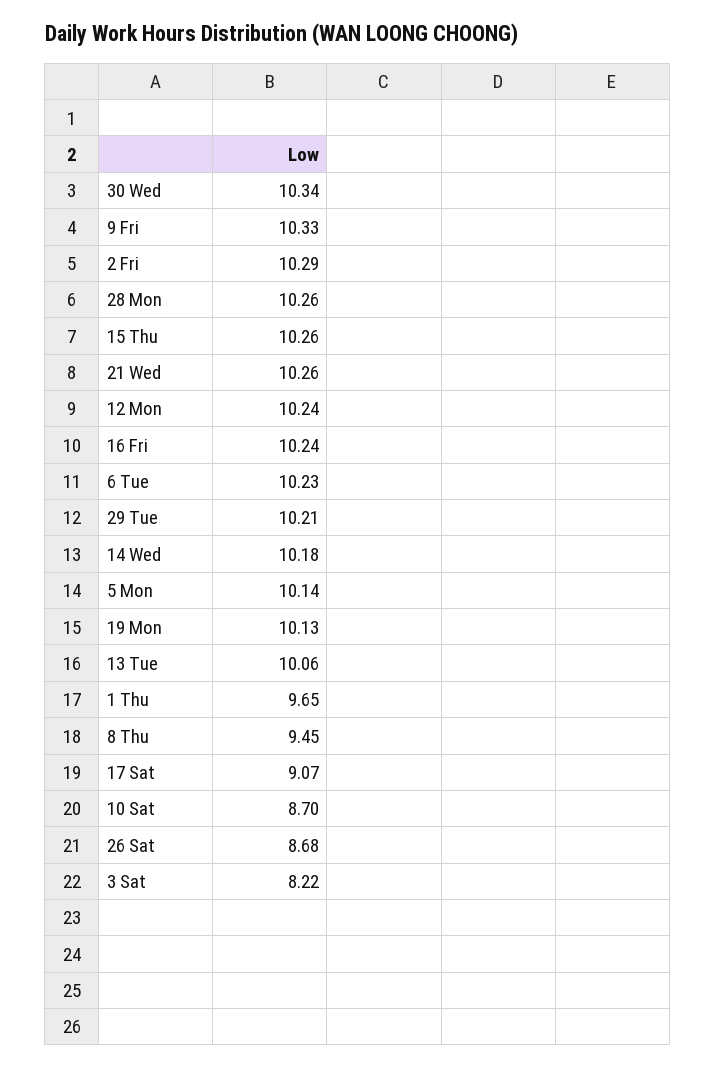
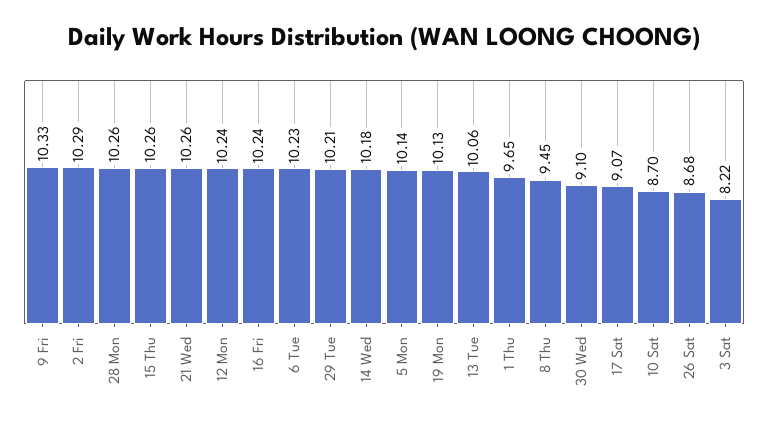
  {
-   "30 Wed": 10.34,
+   "30 Wed": 9.1,
    "9 Fri": 10.33,
    "2 Fri": 10.29,
    "28 Mon": 10.26,
    "15 Thu": 10.26,
    "21 Wed": 10.26,
    "12 Mon": 10.24,
    "16 Fri": 10.24,
    "6 Tue": 10.23,
    "29 Tue": 10.21,
    "14 Wed": 10.18,
    "5 Mon": 10.14,
    "19 Mon": 10.13,
    "13 Tue": 10.06,
    "1 Thu": 9.65,
    "8 Thu": 9.45,
    "17 Sat": 9.07,
    "10 Sat": 8.7,
    "26 Sat": 8.68,
    "3 Sat": 8.22
  }

